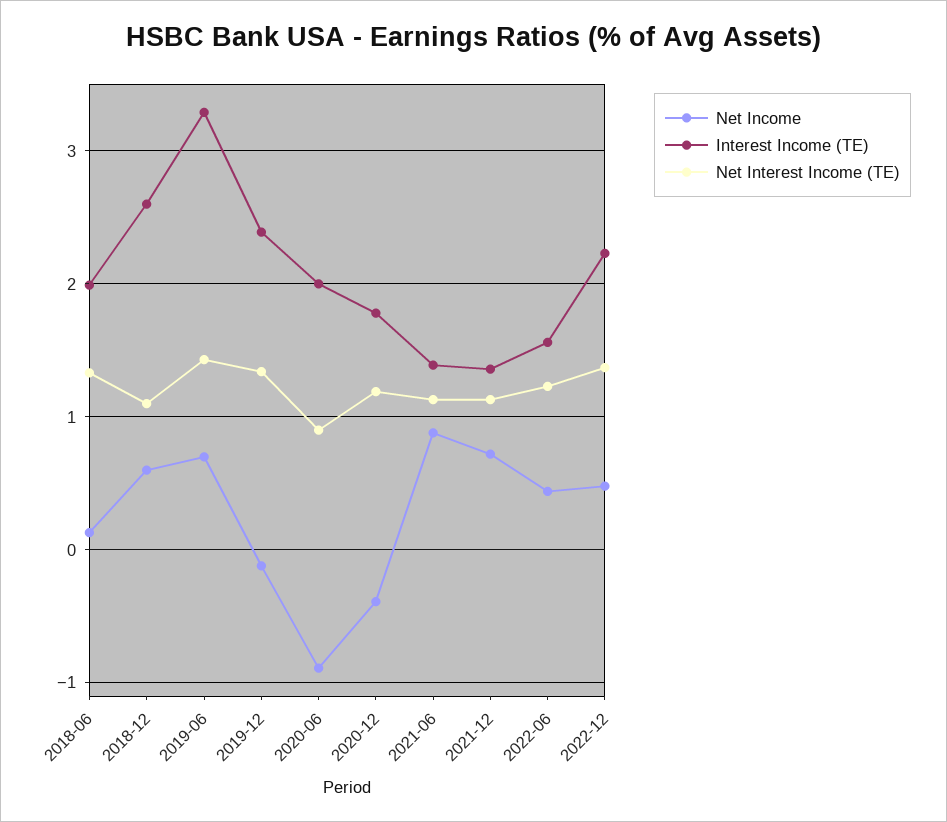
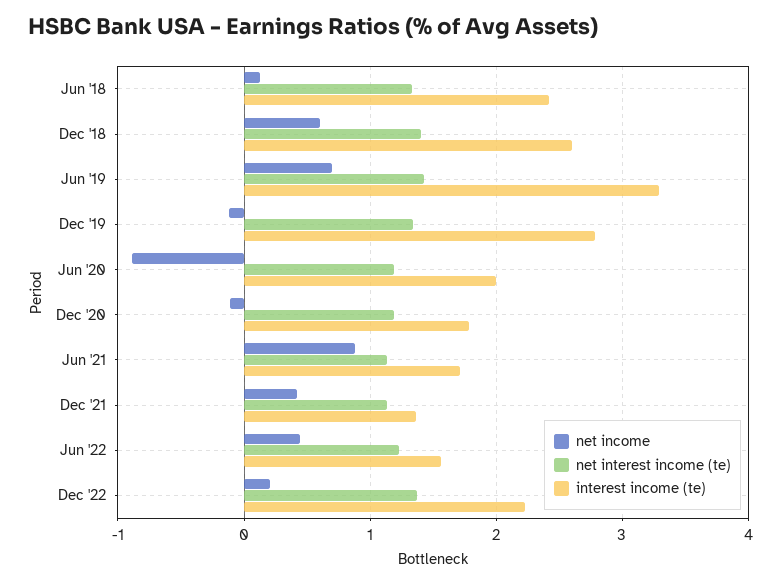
  {
    "Net Income": {
      "2018-06": 0.1,
      "2018-12": 0.6,
      "2019-06": 0.7,
      "2019-12": -0.1,
      "2020-06": -0.9,
-     "2020-12": -0.4,
+     "2020-12": -0.1,
      "2021-06": 0.9,
-     "2021-12": 0.7,
+     "2021-12": 0.4,
      "2022-06": 0.4,
-     "2022-12": 0.5
+     "2022-12": 0.2
    },
    "Interest Income (TE)": {
-     "2018-06": 2,
+     "2018-06": 2.4,
      "2018-12": 2.6,
      "2019-06": 3.3,
-     "2019-12": 2.4,
+     "2019-12": 2.8,
      "2020-06": 2,
      "2020-12": 1.8,
-     "2021-06": 1.4,
+     "2021-06": 1.7,
      "2021-12": 1.4,
      "2022-06": 1.6,
      "2022-12": 2.2
    },
    "Net Interest Income (TE)": {
      "2018-06": 1.3,
-     "2018-12": 1.1,
+     "2018-12": 1.4,
      "2019-06": 1.4,
      "2019-12": 1.3,
-     "2020-06": 0.9,
+     "2020-06": 1.2,
      "2020-12": 1.2,
      "2021-06": 1.1,
      "2021-12": 1.1,
      "2022-06": 1.2,
      "2022-12": 1.4
    }
  }

